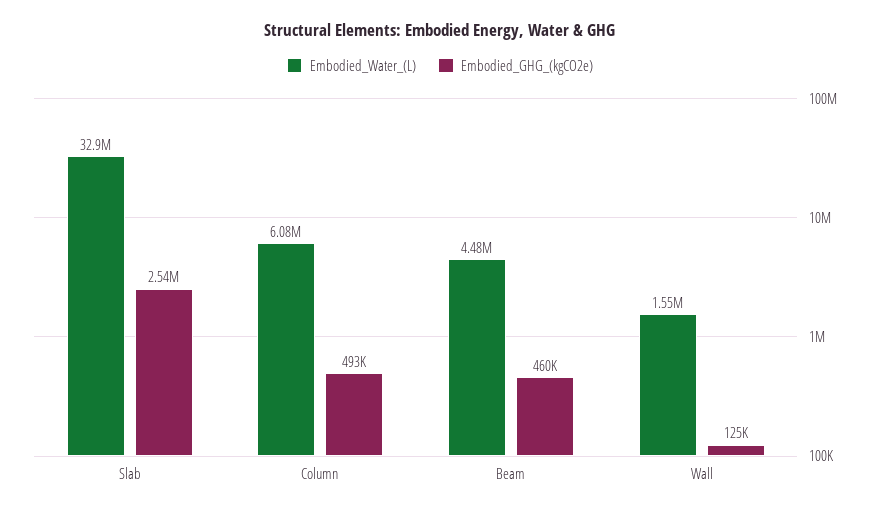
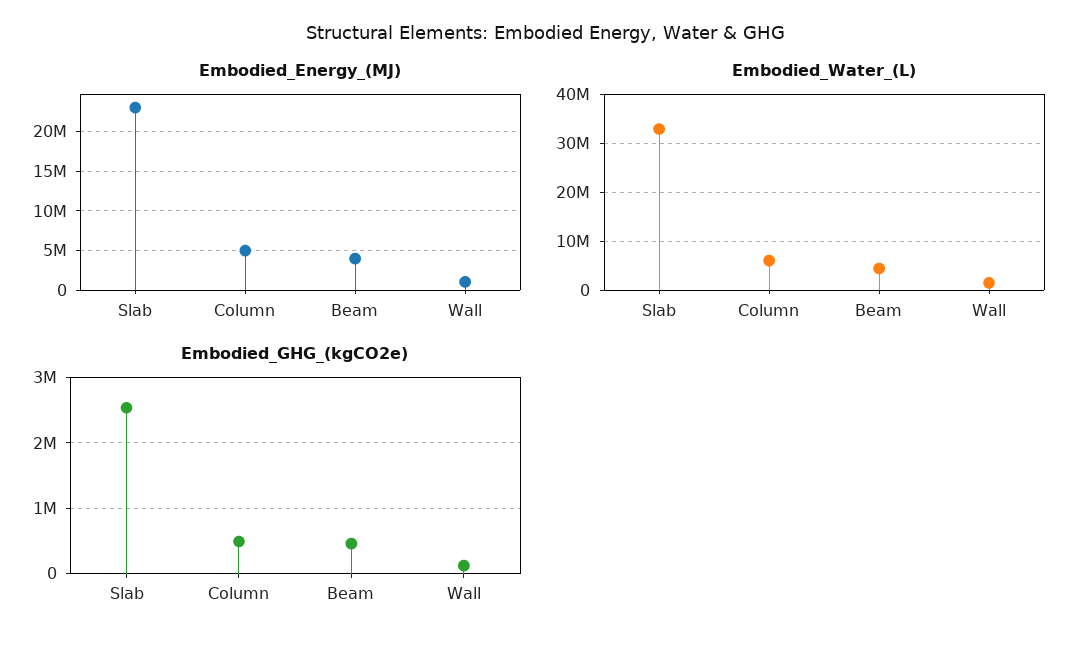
  {
    "Embodied_Water_(L)": {
      "Slab": 32900000,
      "Column": 6080000,
      "Beam": 4480000,
      "Wall": 1550000
    },
    "Embodied_GHG_(kgCO2e)": {
      "Slab": 2540000,
      "Column": 493000,
      "Beam": 460000,
      "Wall": 125000
-   }
+   },
+   "Embodied_Energy_(MJ)": {
+     "Slab": 23000000,
+     "Column": 5000000,
+     "Beam": 4000000,
+     "Wall": 1000000
+   }
  }

